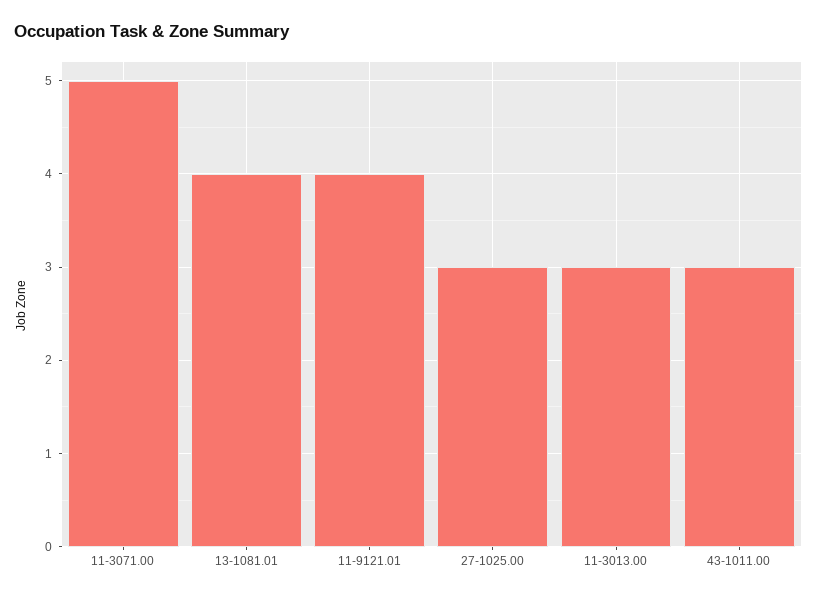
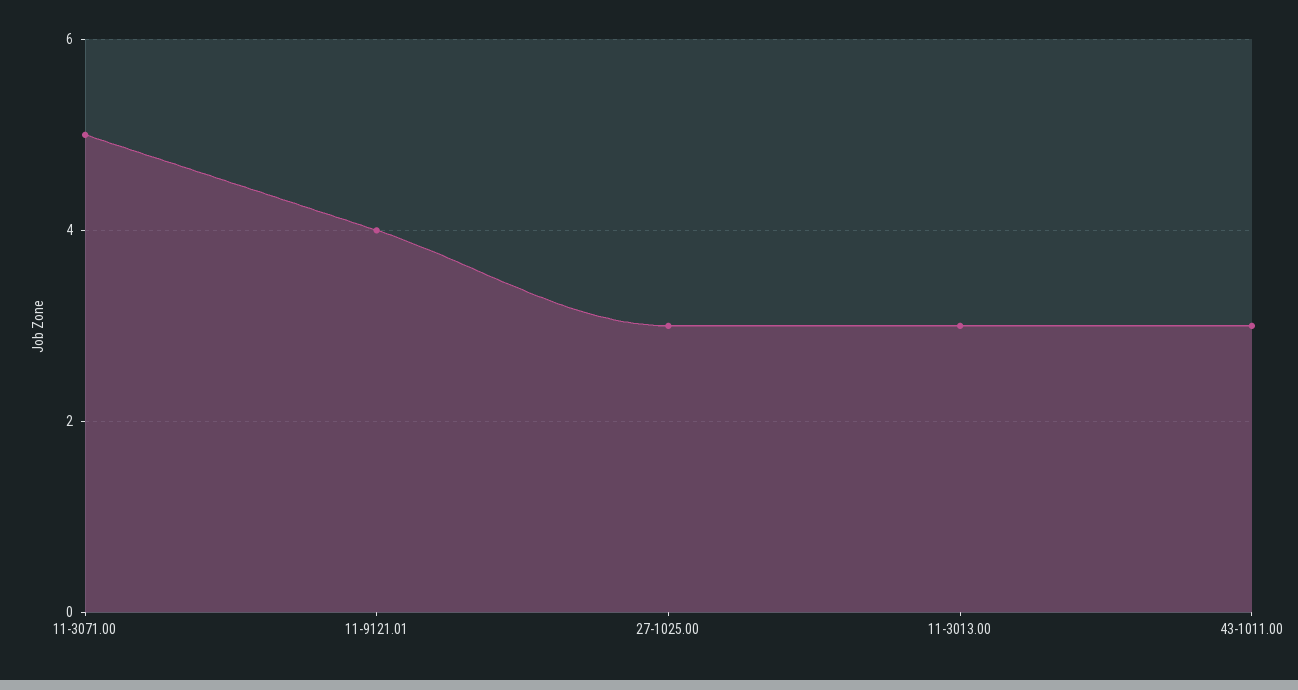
  {
    "11-3071.00": 5,
-   "13-1081.01": 4,
    "11-9121.01": 4,
    "27-1025.00": 3,
    "11-3013.00": 3,
    "43-1011.00": 3
  }

